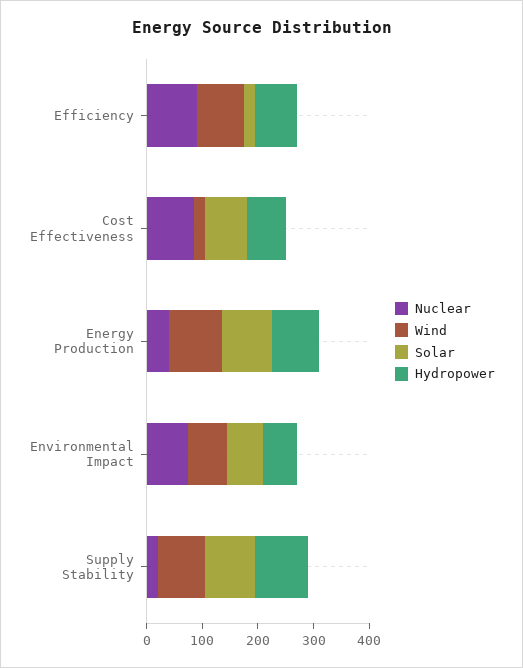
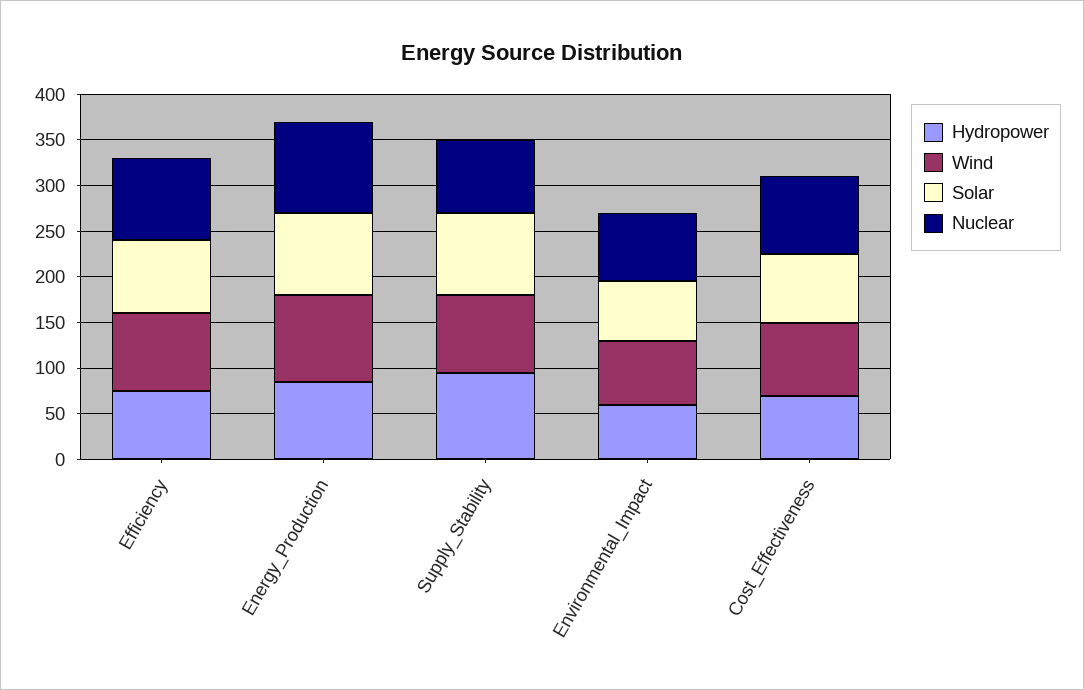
  {
    "Nuclear": {
      "Efficiency": 90,
      "Cost Effectiveness": 90,
-     "Energy Production": 40,
+     "Energy Production": 100,
      "Environmental Impact": 80,
-     "Supply Stability": 20
+     "Supply Stability": 80
    },
    "Wind": {
      "Efficiency": 90,
-     "Cost Effectiveness": 20,
+     "Cost Effectiveness": 80,
      "Energy Production": 100,
      "Environmental Impact": 70,
      "Supply Stability": 90
    },
    "Solar": {
-     "Efficiency": 20,
+     "Efficiency": 80,
      "Cost Effectiveness": 80,
      "Energy Production": 90,
      "Environmental Impact": 70,
      "Supply Stability": 90
    },
    "Hydropower": {
      "Efficiency": 80,
      "Cost Effectiveness": 70,
      "Energy Production": 90,
      "Environmental Impact": 60,
      "Supply Stability": 100
    }
  }

